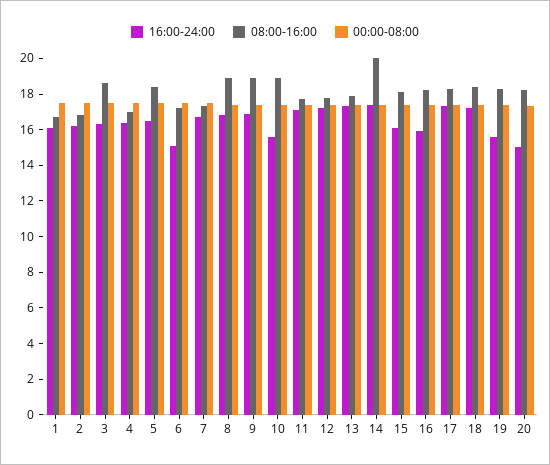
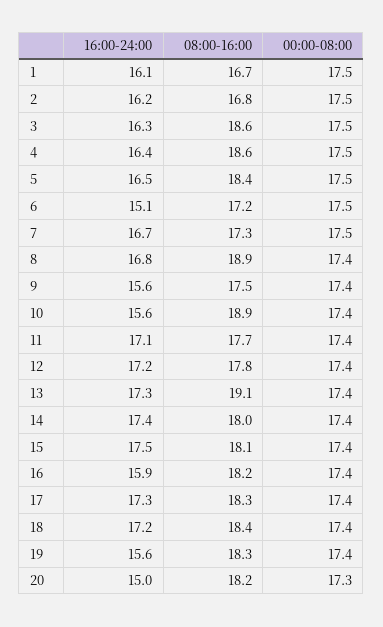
  {
    "16:00-24:00": {
      "1": 16.1,
      "2": 16.2,
      "3": 16.3,
      "4": 16.4,
      "5": 16.5,
      "6": 15.1,
      "7": 16.7,
      "8": 16.8,
-     "9": 17,
+     "9": 15.6,
      "10": 15.6,
      "11": 17.1,
      "12": 17.2,
      "13": 17.3,
      "14": 17.4,
-     "15": 16,
+     "15": 17.5,
      "16": 15.9,
      "17": 17.3,
      "18": 17.2,
      "19": 15.6,
      "20": 15
    },
    "08:00-16:00": {
      "1": 16.7,
      "2": 16.8,
      "3": 18.6,
-     "4": 17,
+     "4": 18.6,
      "5": 18.4,
      "6": 17.2,
      "7": 17.3,
      "8": 18.9,
-     "9": 19,
+     "9": 17.5,
      "10": 18.9,
      "11": 17.7,
      "12": 17.8,
-     "13": 18,
+     "13": 19.1,
-     "14": 20,
+     "14": 18,
      "15": 18.1,
      "16": 18.2,
      "17": 18.3,
      "18": 18.4,
      "19": 18.3,
      "20": 18.2
    },
    "00:00-08:00": {
      "1": 17.5,
      "2": 17.5,
      "3": 17.5,
      "4": 17.5,
      "5": 17.5,
      "6": 17.5,
      "7": 17.5,
      "8": 17.4,
      "9": 17.4,
      "10": 17.4,
      "11": 17.4,
      "12": 17.4,
      "13": 17.4,
      "14": 17.4,
      "15": 17.4,
      "16": 17.4,
      "17": 17.4,
      "18": 17.4,
      "19": 17.4,
      "20": 17.3
    }
  }

